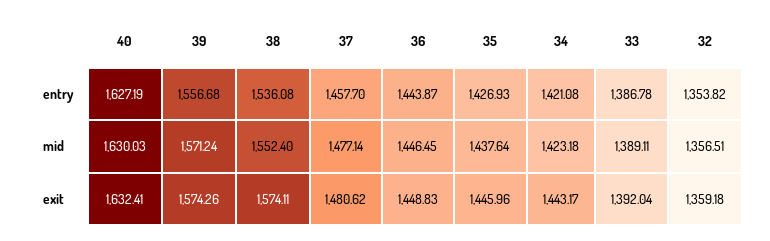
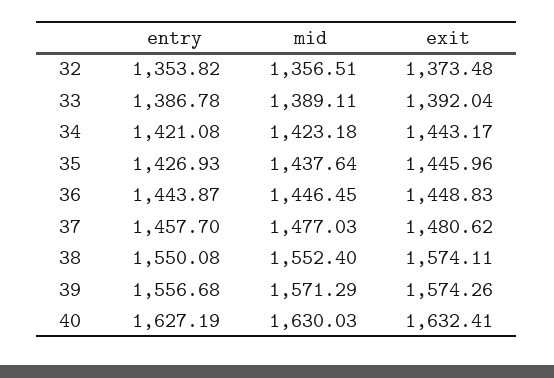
  {
    "40": {
      "entry": 1627.19,
      "mid": 1630.03,
      "exit": 1632.41
    },
    "39": {
      "entry": 1556.68,
-     "mid": 1571.24,
+     "mid": 1571.29,
      "exit": 1574.26
    },
    "38": {
-     "entry": 1536.08,
+     "entry": 1550.08,
      "mid": 1552.4,
      "exit": 1574.11
    },
    "37": {
      "entry": 1457.7,
-     "mid": 1477.14,
+     "mid": 1477.03,
      "exit": 1480.62
    },
    "36": {
      "entry": 1443.87,
      "mid": 1446.45,
      "exit": 1448.83
    },
    "35": {
      "entry": 1426.93,
      "mid": 1437.64,
      "exit": 1445.96
    },
    "34": {
      "entry": 1421.08,
      "mid": 1423.18,
      "exit": 1443.17
    },
    "33": {
      "entry": 1386.78,
      "mid": 1389.11,
      "exit": 1392.04
    },
    "32": {
      "entry": 1353.82,
      "mid": 1356.51,
-     "exit": 1359.18
+     "exit": 1373.48
    }
  }

